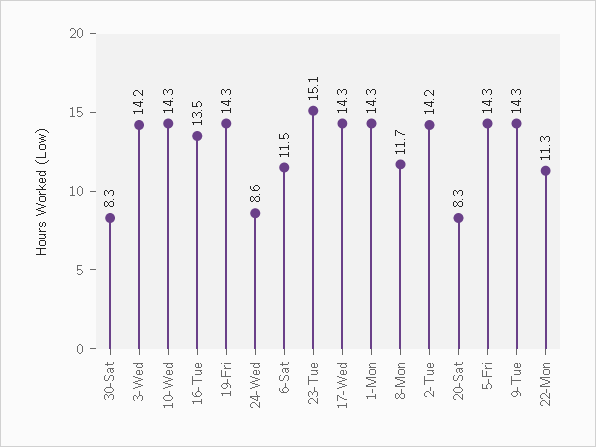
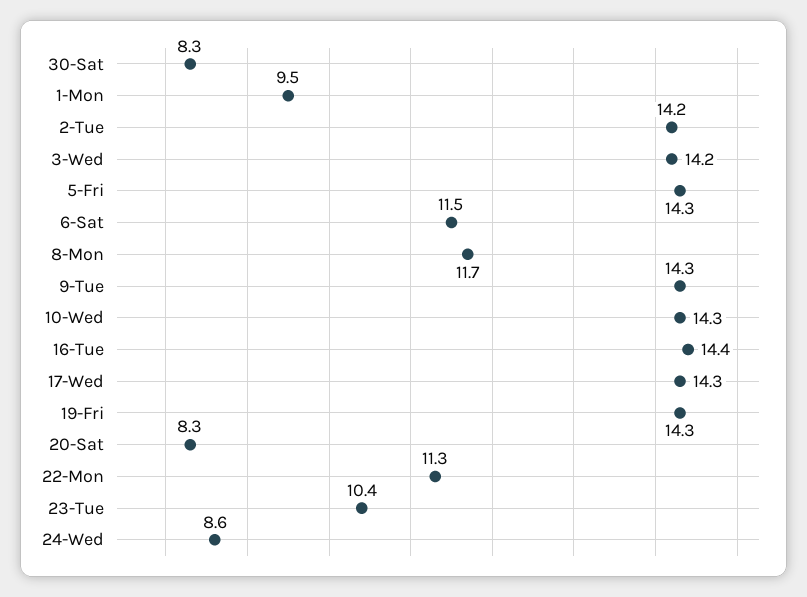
  {
    "30-Sat": 8.3,
    "3-Wed": 14.2,
    "10-Wed": 14.3,
-   "16-Tue": 13.5,
+   "16-Tue": 14.4,
    "19-Fri": 14.3,
    "24-Wed": 8.6,
    "6-Sat": 11.5,
-   "23-Tue": 15.1,
+   "23-Tue": 10.4,
    "17-Wed": 14.3,
-   "1-Mon": 14.3,
+   "1-Mon": 9.5,
    "8-Mon": 11.7,
    "2-Tue": 14.2,
    "20-Sat": 8.3,
    "5-Fri": 14.3,
    "9-Tue": 14.3,
    "22-Mon": 11.3
  }

